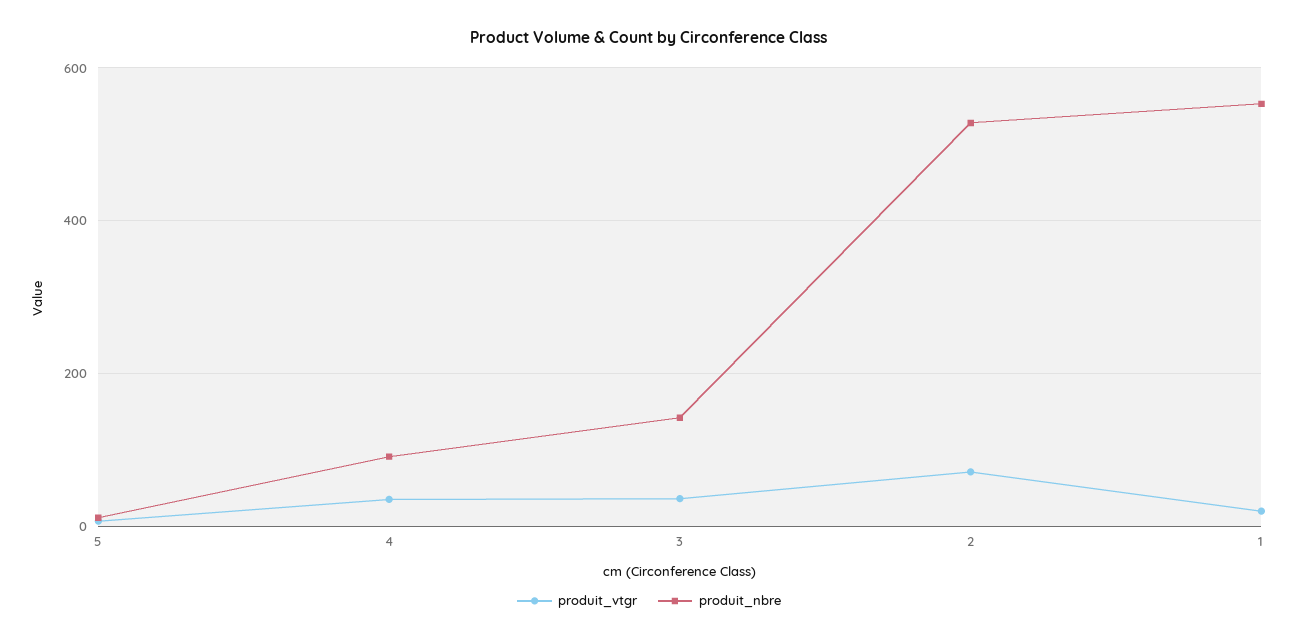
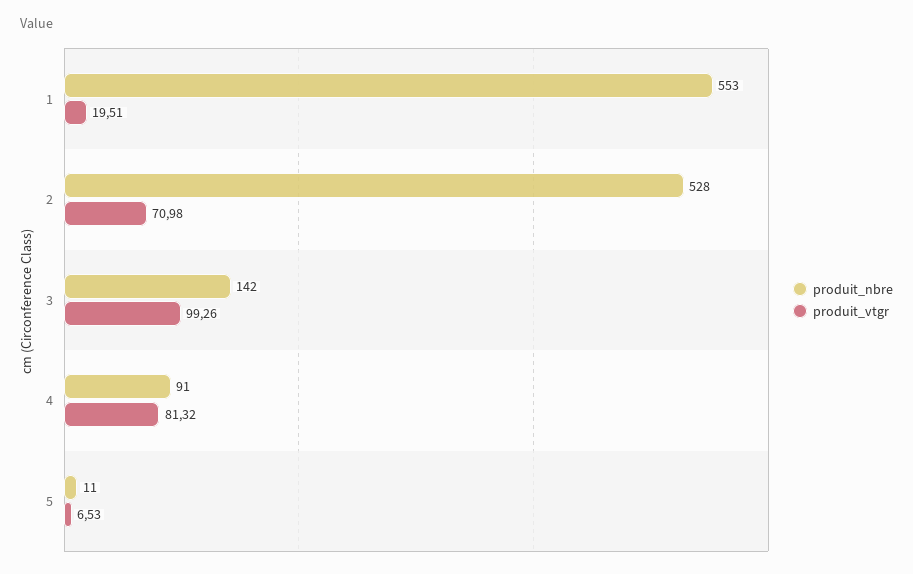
  {
    "produit_vtgr": {
      "5": 6.53,
-     "4": 40,
+     "4": 81.32,
-     "3": 40,
+     "3": 99.26,
      "2": 70.98,
      "1": 19.51
    },
    "produit_nbre": {
      "5": 11,
      "4": 91,
      "3": 142,
      "2": 528,
      "1": 553
    }
  }

